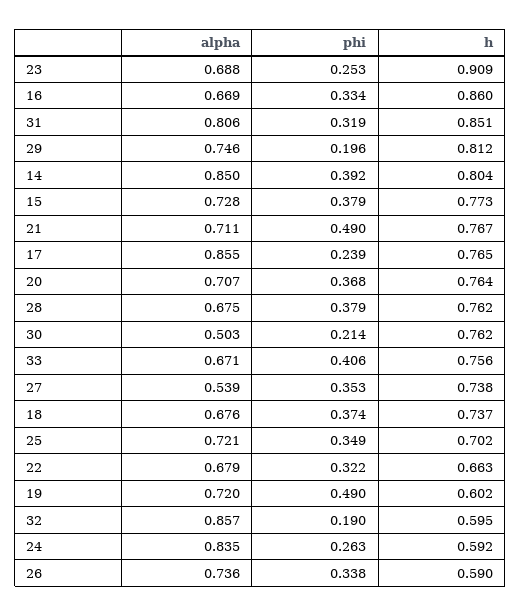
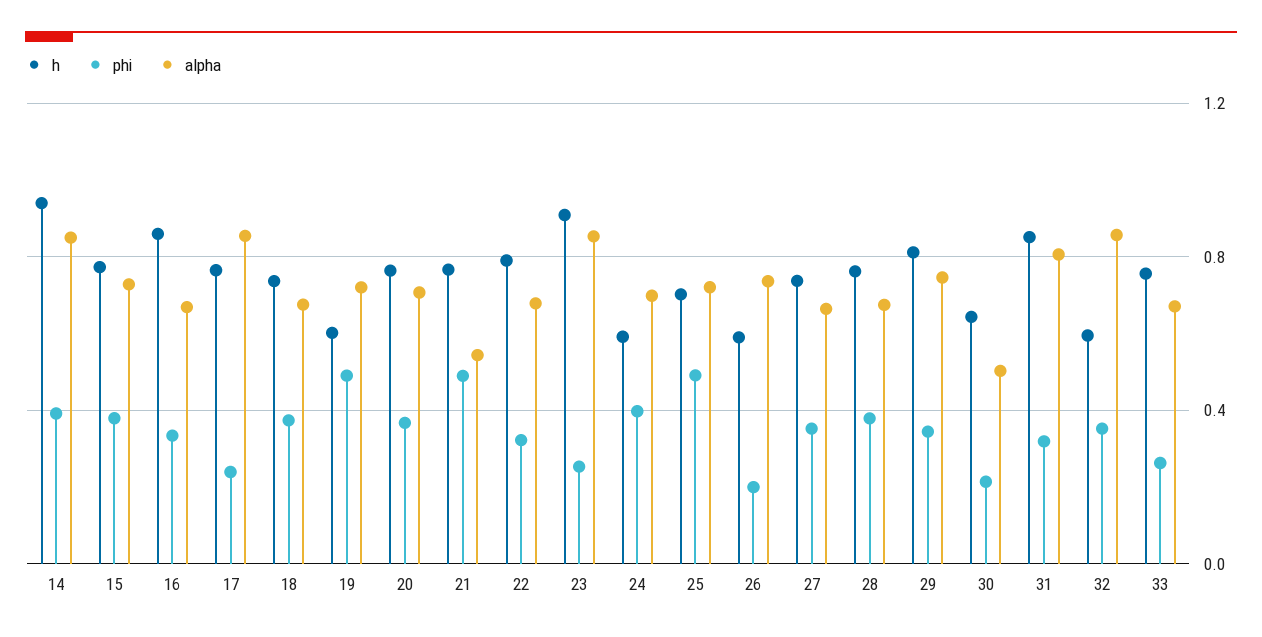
  {
    "alpha": {
-     "23": 0.688,
+     "23": 0.85,
      "16": 0.669,
      "31": 0.806,
      "29": 0.746,
      "14": 0.85,
      "15": 0.728,
-     "21": 0.711,
+     "21": 0.55,
      "17": 0.855,
      "20": 0.707,
      "28": 0.675,
      "30": 0.503,
      "33": 0.671,
-     "27": 0.539,
+     "27": 0.65,
      "18": 0.676,
      "25": 0.721,
      "22": 0.679,
      "19": 0.72,
      "32": 0.857,
-     "24": 0.835,
+     "24": 0.7,
      "26": 0.736
    },
    "phi": {
      "23": 0.253,
      "16": 0.334,
      "31": 0.319,
-     "29": 0.196,
+     "29": 0.35,
      "14": 0.392,
      "15": 0.379,
      "21": 0.49,
      "17": 0.239,
      "20": 0.368,
      "28": 0.379,
      "30": 0.214,
-     "33": 0.406,
+     "33": 0.25,
      "27": 0.353,
      "18": 0.374,
-     "25": 0.349,
+     "25": 0.5,
      "22": 0.322,
      "19": 0.49,
-     "32": 0.19,
+     "32": 0.35,
-     "24": 0.263,
+     "24": 0.4,
-     "26": 0.338
+     "26": 0.2
    },
    "h": {
      "23": 0.909,
      "16": 0.86,
      "31": 0.851,
      "29": 0.812,
-     "14": 0.804,
+     "14": 0.95,
      "15": 0.773,
      "21": 0.767,
      "17": 0.765,
      "20": 0.764,
      "28": 0.762,
-     "30": 0.762,
+     "30": 0.65,
      "33": 0.756,
      "27": 0.738,
      "18": 0.737,
      "25": 0.702,
-     "22": 0.663,
+     "22": 0.8,
      "19": 0.602,
      "32": 0.595,
      "24": 0.592,
      "26": 0.59
    }
  }

